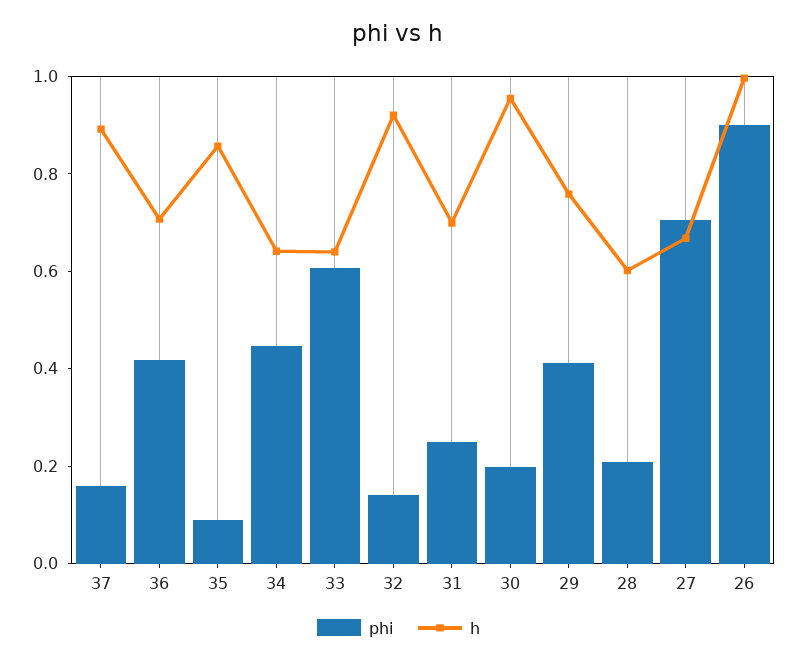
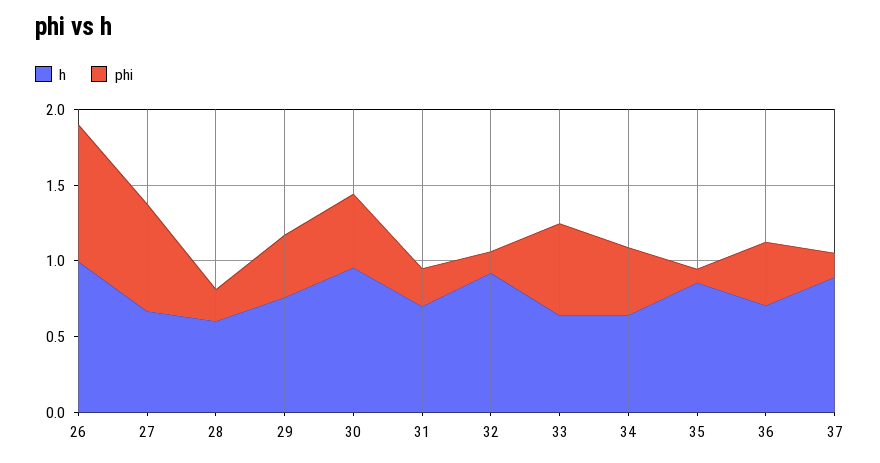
  {
    "phi": {
      "37": 0.15,
      "36": 0.4,
      "35": 0.1,
      "34": 0.45,
      "33": 0.6,
      "32": 0.15,
      "31": 0.25,
-     "30": 0.2,
+     "30": 0.5,
      "29": 0.4,
      "28": 0.2,
      "27": 0.7,
      "26": 0.9
    },
    "h": {
      "37": 0.9,
      "36": 0.7,
      "35": 0.85,
      "34": 0.65,
      "33": 0.65,
      "32": 0.9,
      "31": 0.7,
      "30": 0.95,
      "29": 0.75,
      "28": 0.6,
      "27": 0.65,
      "26": 1
    }
  }

